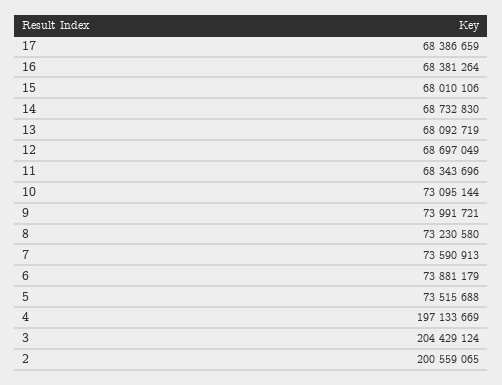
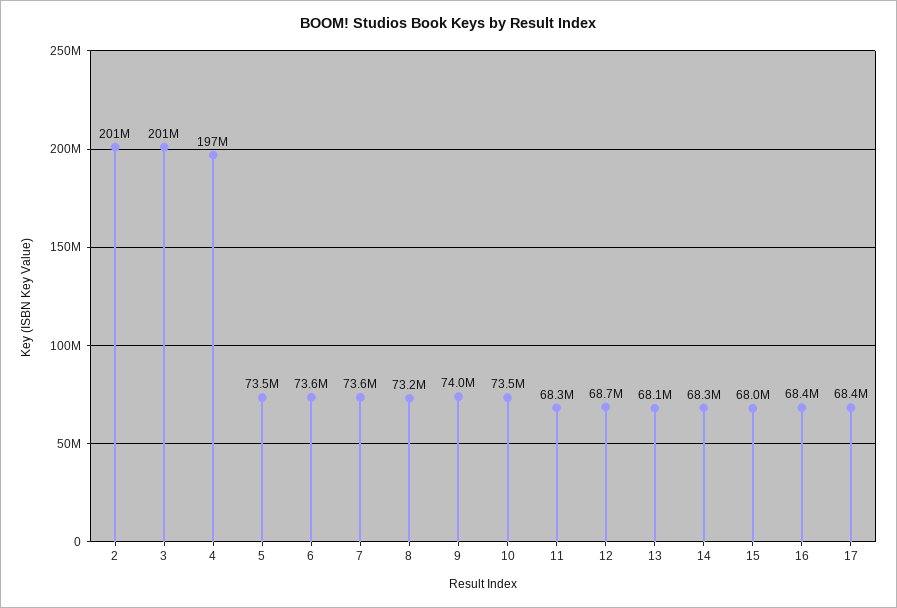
  {
    "17": 68386659,
    "16": 68381264,
    "15": 68010106,
-   "14": 68732830,
+   "14": 68300000,
    "13": 68092719,
    "12": 68697049,
    "11": 68343696,
-   "10": 73095144,
+   "10": 73500000,
    "9": 73991721,
    "8": 73230580,
    "7": 73590913,
-   "6": 73881179,
+   "6": 73600000,
    "5": 73515688,
    "4": 197133669,
-   "3": 204429124,
+   "3": 201000000,
    "2": 200559065
  }

